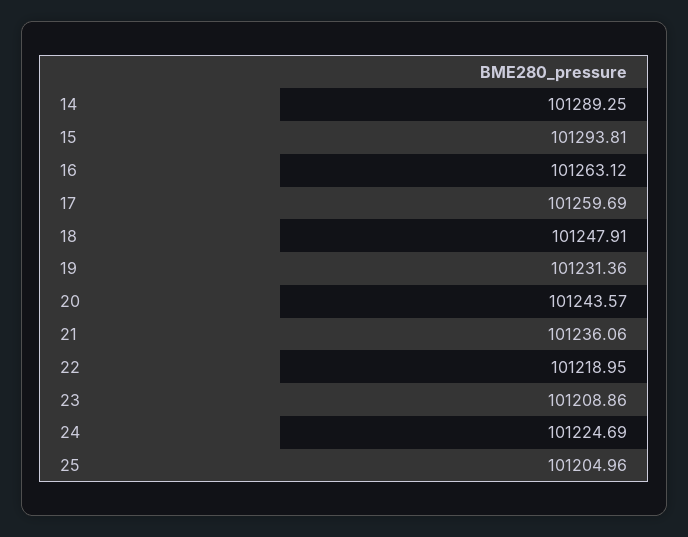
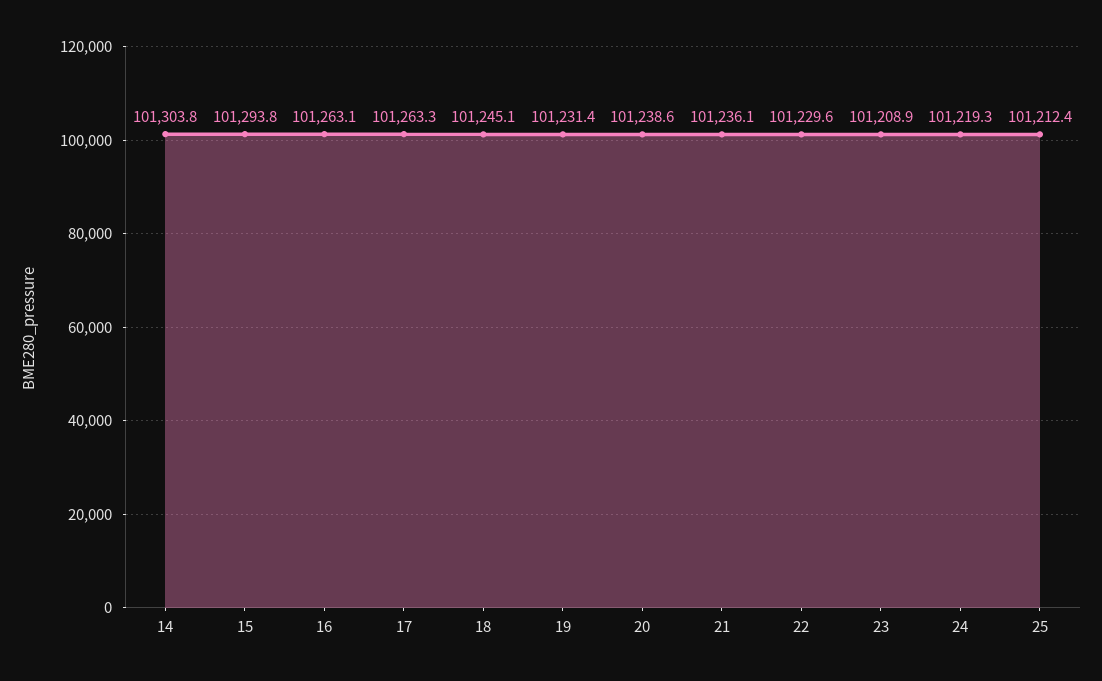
  {
-   "14": 101289.25,
+   "14": 101303.8,
    "15": 101293.81,
    "16": 101263.12,
-   "17": 101259.69,
+   "17": 101263.3,
-   "18": 101247.91,
+   "18": 101245.1,
    "19": 101231.36,
-   "20": 101243.57,
+   "20": 101238.6,
    "21": 101236.06,
-   "22": 101218.95,
+   "22": 101229.6,
    "23": 101208.86,
-   "24": 101224.69,
+   "24": 101219.3,
-   "25": 101204.96
+   "25": 101212.4
  }

